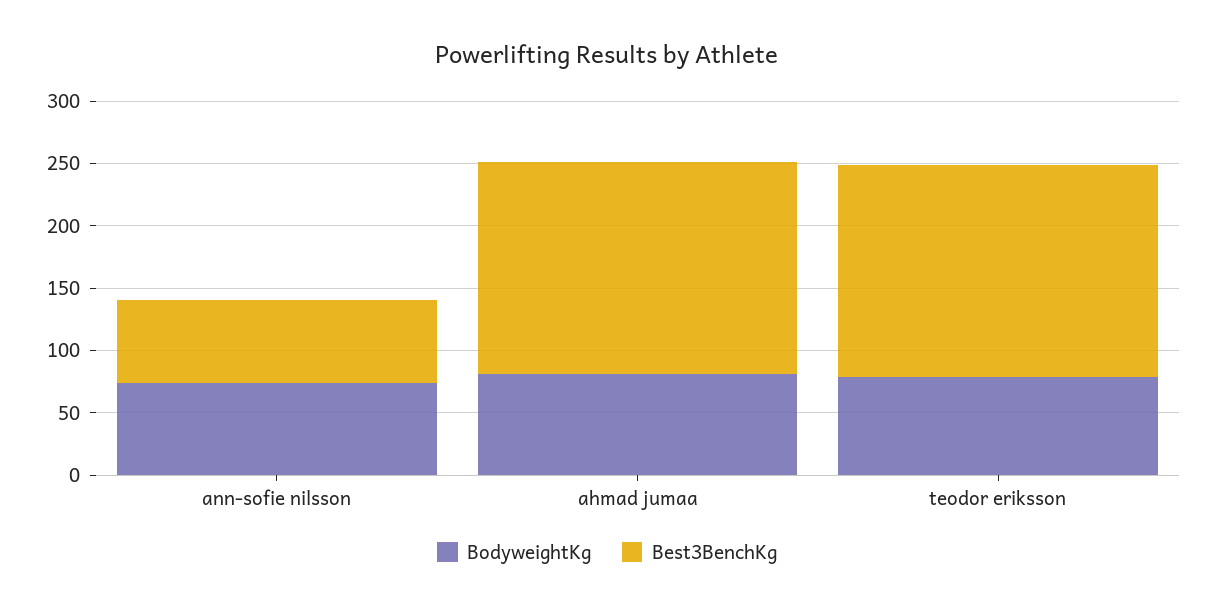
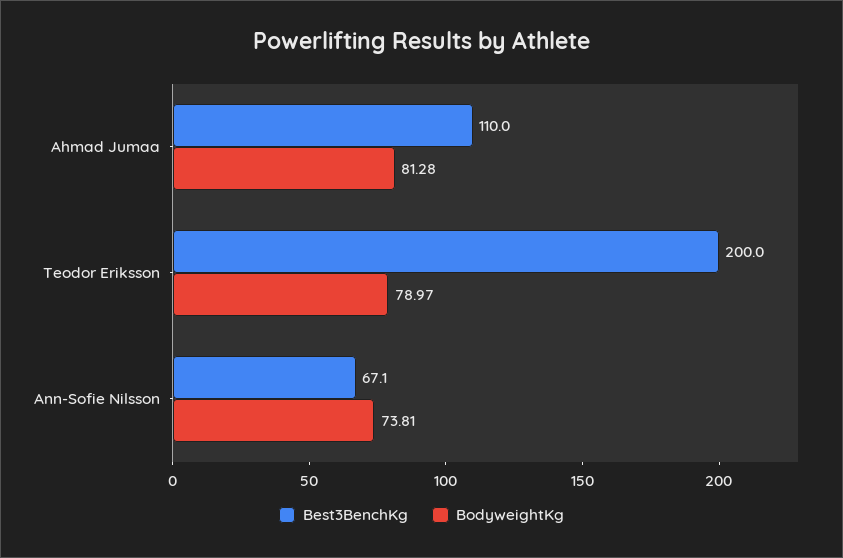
  {
    "BodyweightKg": {
      "ann-sofie nilsson": 73.81,
      "ahmad jumaa": 81.28,
      "teodor eriksson": 78.97
    },
    "Best3BenchKg": {
      "ann-sofie nilsson": 67.1,
-     "ahmad jumaa": 170,
+     "ahmad jumaa": 110,
-     "teodor eriksson": 170
+     "teodor eriksson": 200
    }
  }

